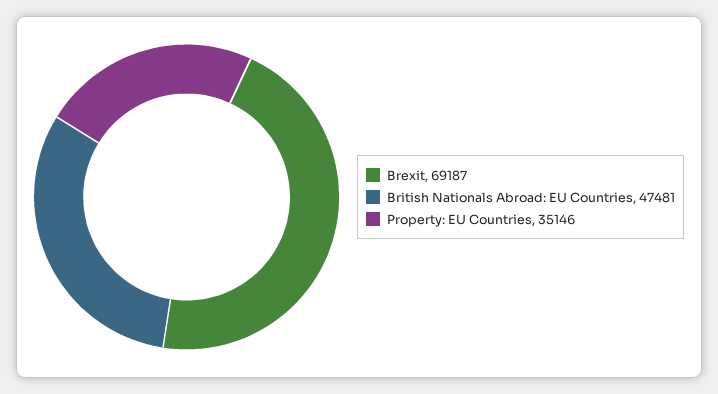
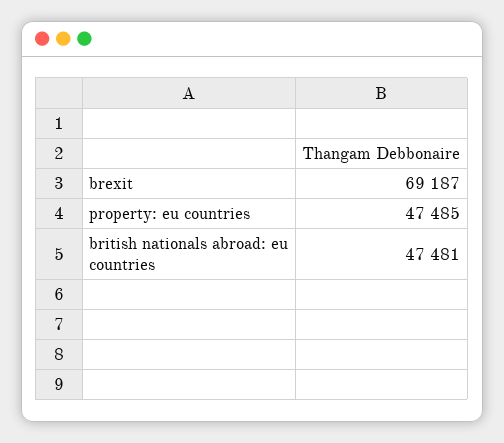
  {
    "Brexit": 69187,
    "British Nationals Abroad: EU Countries": 47481,
-   "Property: EU Countries": 35146
+   "Property: EU Countries": 47485
  }

